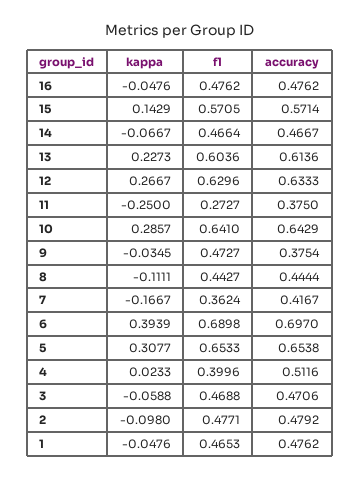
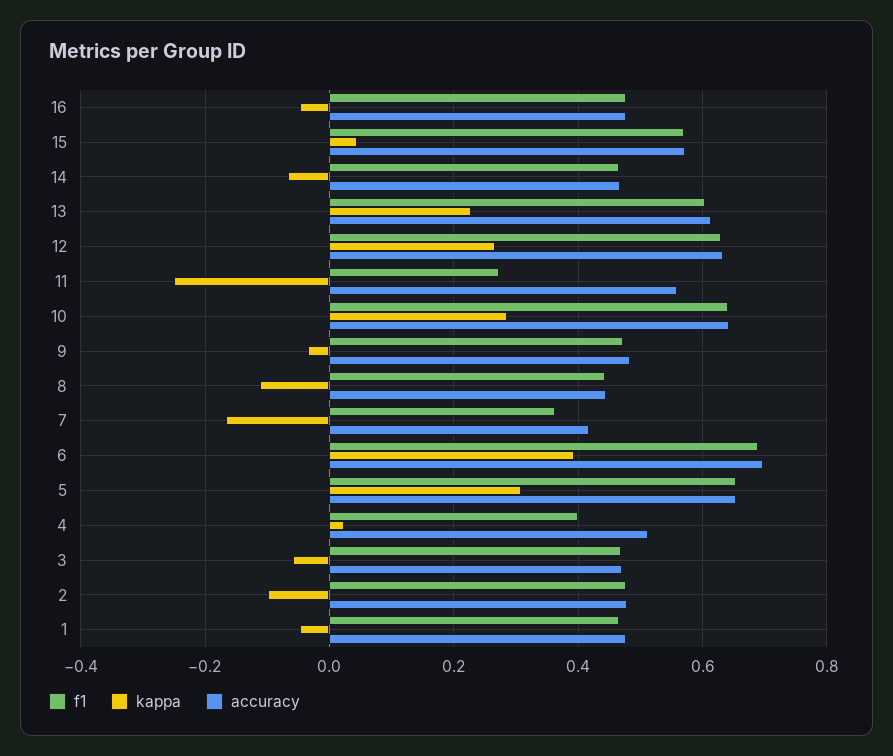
  {
    "kappa": {
      "16": -0.0476,
-     "15": 0.1429,
+     "15": 0.04,
      "14": -0.0667,
      "13": 0.2273,
      "12": 0.2667,
      "11": -0.25,
      "10": 0.2857,
      "9": -0.0345,
      "8": -0.1111,
      "7": -0.1667,
      "6": 0.3939,
      "5": 0.3077,
      "4": 0.0233,
      "3": -0.0588,
      "2": -0.098,
      "1": -0.0476
    },
    "f1": {
      "16": 0.4762,
      "15": 0.5705,
      "14": 0.4664,
      "13": 0.6036,
      "12": 0.6296,
      "11": 0.2727,
      "10": 0.641,
      "9": 0.4727,
      "8": 0.4427,
      "7": 0.3624,
      "6": 0.6898,
      "5": 0.6533,
      "4": 0.3996,
      "3": 0.4688,
      "2": 0.4771,
      "1": 0.4653
    },
    "accuracy": {
      "16": 0.4762,
      "15": 0.5714,
      "14": 0.4667,
      "13": 0.6136,
      "12": 0.6333,
-     "11": 0.375,
+     "11": 0.56,
      "10": 0.6429,
-     "9": 0.3754,
+     "9": 0.48,
      "8": 0.4444,
      "7": 0.4167,
      "6": 0.697,
      "5": 0.6538,
      "4": 0.5116,
      "3": 0.4706,
      "2": 0.4792,
      "1": 0.4762
    }
  }

